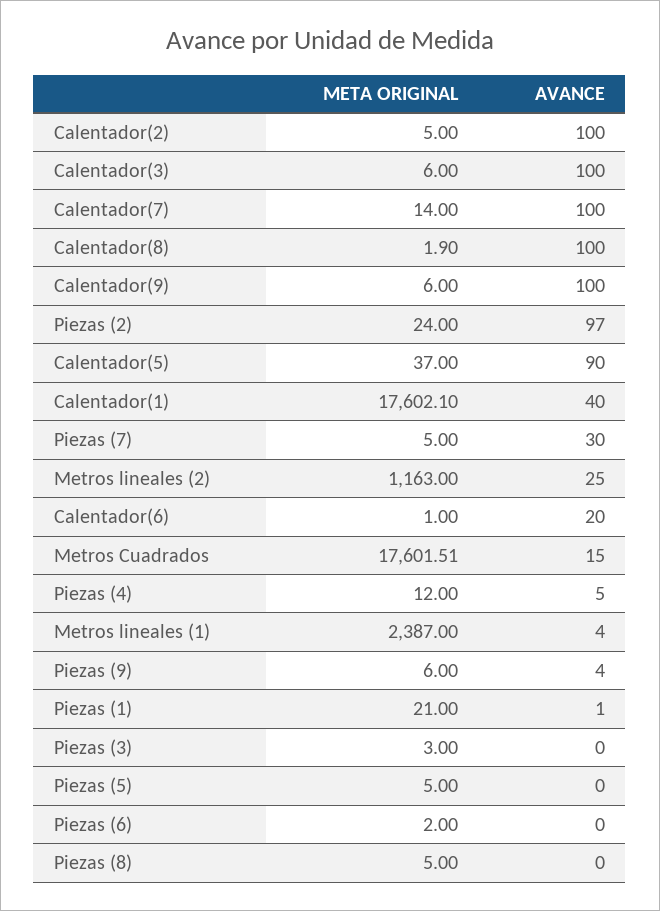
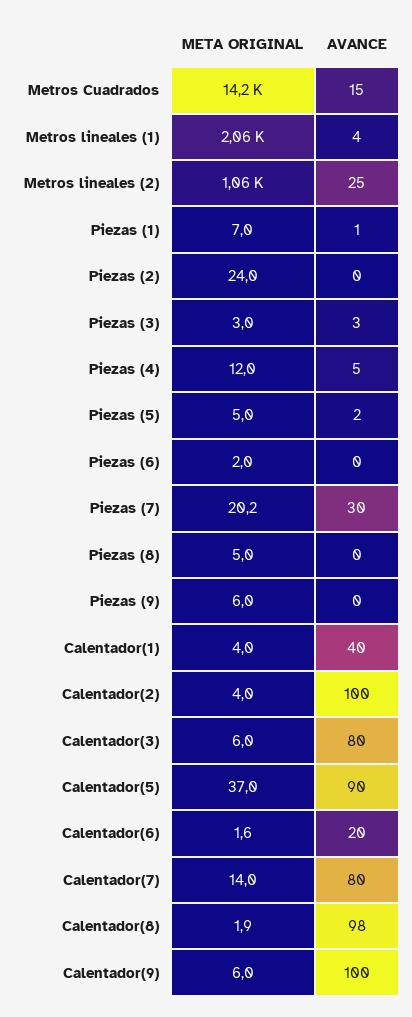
  {
    "META ORIGINAL": {
-     "Calentador(2)": 5,
+     "Calentador(2)": 4,
      "Calentador(3)": 6,
      "Calentador(7)": 14,
      "Calentador(8)": 1.9,
      "Calentador(9)": 6,
      "Piezas (2)": 24,
      "Calentador(5)": 37,
-     "Calentador(1)": 17602.1,
+     "Calentador(1)": 4,
-     "Piezas (7)": 5,
+     "Piezas (7)": 20.2,
-     "Metros lineales (2)": 1163,
+     "Metros lineales (2)": 1060,
-     "Calentador(6)": 1,
+     "Calentador(6)": 1.6,
-     "Metros Cuadrados": 17601.51,
+     "Metros Cuadrados": 14200,
      "Piezas (4)": 12,
-     "Metros lineales (1)": 2387,
+     "Metros lineales (1)": 2060,
      "Piezas (9)": 6,
-     "Piezas (1)": 21,
+     "Piezas (1)": 7,
      "Piezas (3)": 3,
      "Piezas (5)": 5,
      "Piezas (6)": 2,
      "Piezas (8)": 5
    },
    "AVANCE": {
      "Calentador(2)": 100,
-     "Calentador(3)": 100,
+     "Calentador(3)": 80,
-     "Calentador(7)": 100,
+     "Calentador(7)": 80,
-     "Calentador(8)": 100,
+     "Calentador(8)": 98,
      "Calentador(9)": 100,
-     "Piezas (2)": 97,
+     "Piezas (2)": 0,
      "Calentador(5)": 90,
      "Calentador(1)": 40,
      "Piezas (7)": 30,
      "Metros lineales (2)": 25,
      "Calentador(6)": 20,
      "Metros Cuadrados": 15,
      "Piezas (4)": 5,
      "Metros lineales (1)": 4,
-     "Piezas (9)": 4,
+     "Piezas (9)": 0,
      "Piezas (1)": 1,
-     "Piezas (3)": 0,
+     "Piezas (3)": 3,
-     "Piezas (5)": 0,
+     "Piezas (5)": 2,
      "Piezas (6)": 0,
      "Piezas (8)": 0
    }
  }

